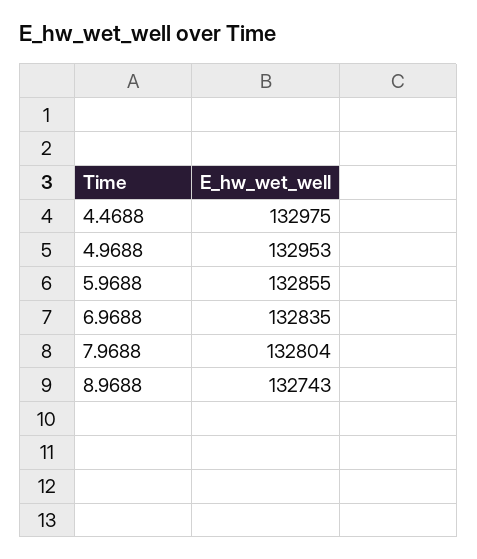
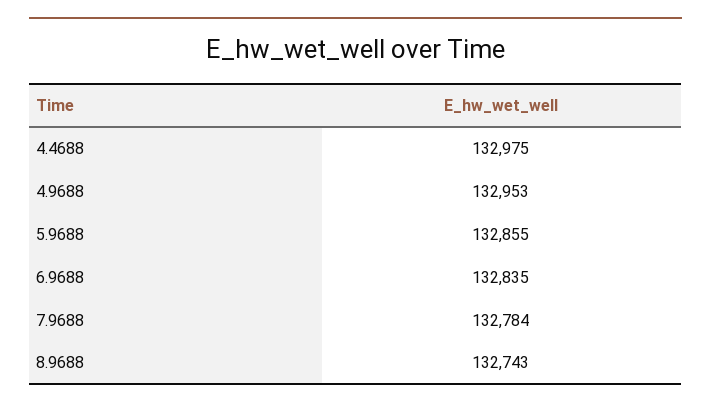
  {
    "4.4688": 132975,
    "4.9688": 132953,
    "5.9688": 132855,
    "6.9688": 132835,
-   "7.9688": 132804,
+   "7.9688": 132784,
    "8.9688": 132743
  }

